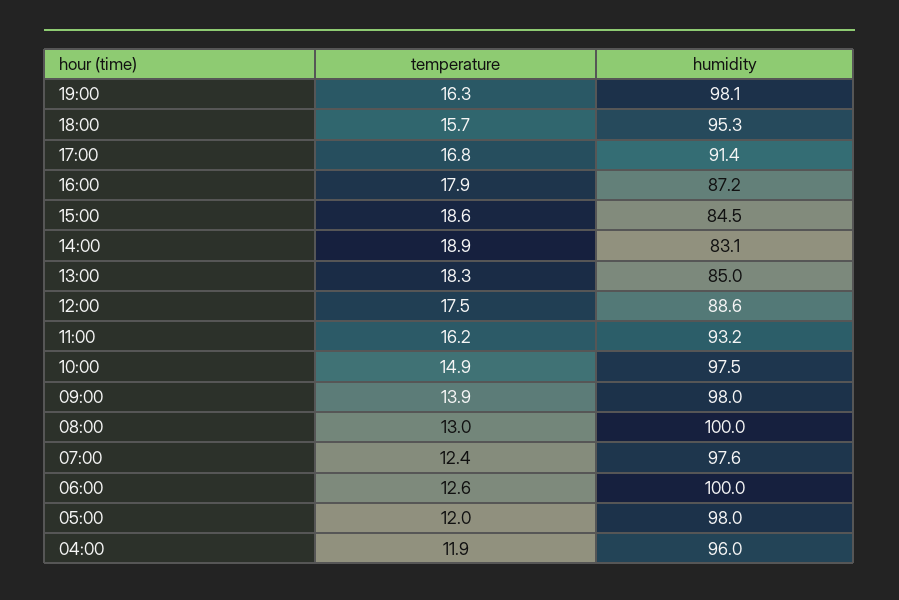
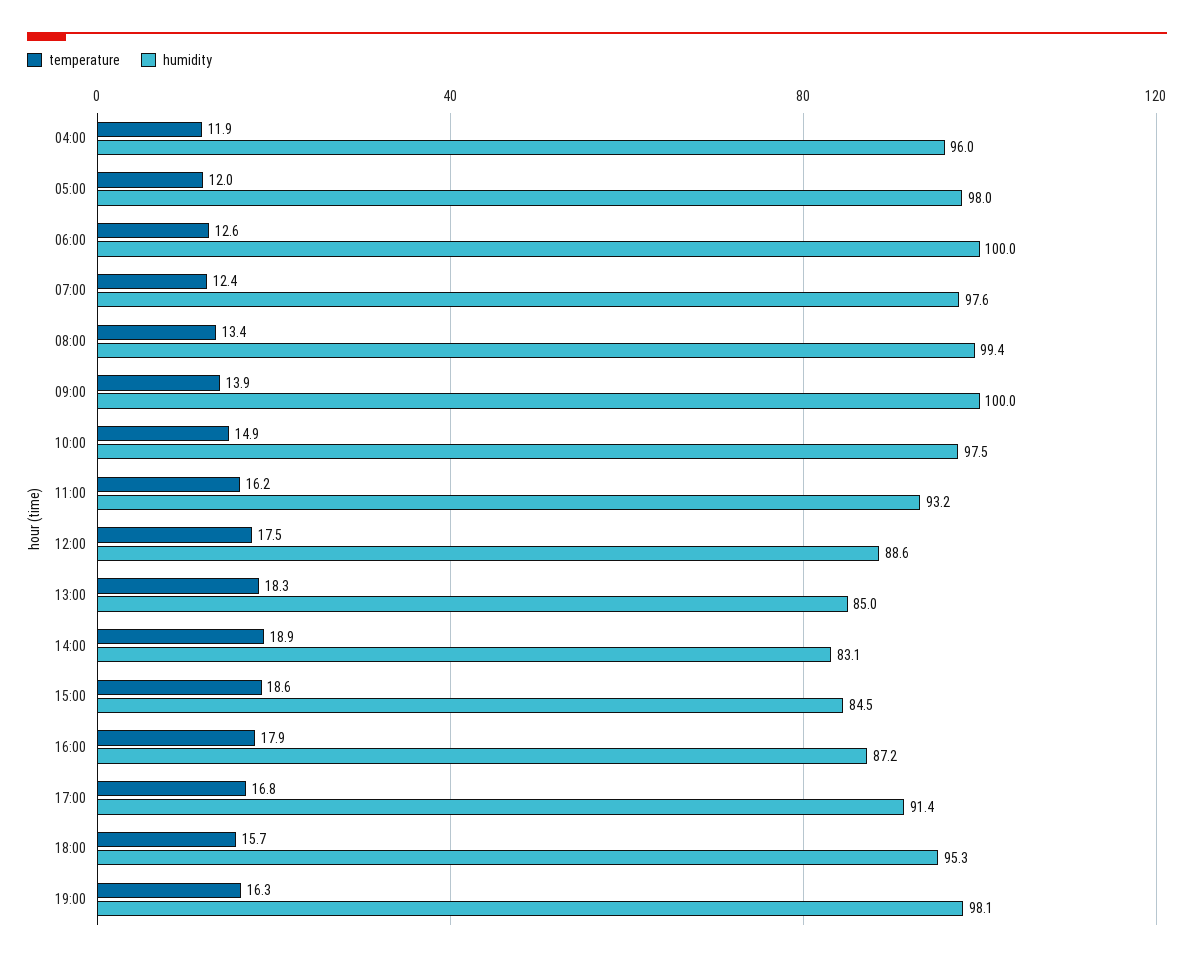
  {
    "temperature": {
      "19:00": 16.3,
      "18:00": 15.7,
      "17:00": 16.8,
      "16:00": 17.9,
      "15:00": 18.6,
      "14:00": 18.9,
      "13:00": 18.3,
      "12:00": 17.5,
      "11:00": 16.2,
      "10:00": 14.9,
      "09:00": 13.9,
-     "08:00": 13,
+     "08:00": 13.4,
      "07:00": 12.4,
      "06:00": 12.6,
      "05:00": 12,
      "04:00": 11.9
    },
    "humidity": {
      "19:00": 98.1,
      "18:00": 95.3,
      "17:00": 91.4,
      "16:00": 87.2,
      "15:00": 84.5,
      "14:00": 83.1,
      "13:00": 85,
      "12:00": 88.6,
      "11:00": 93.2,
      "10:00": 97.5,
-     "09:00": 98,
+     "09:00": 100,
-     "08:00": 100,
+     "08:00": 99.4,
      "07:00": 97.6,
      "06:00": 100,
      "05:00": 98,
      "04:00": 96
    }
  }

